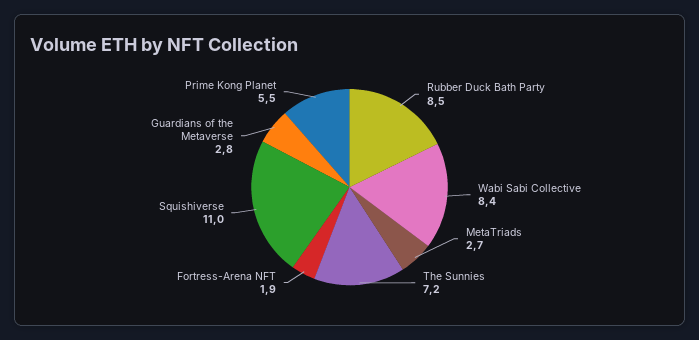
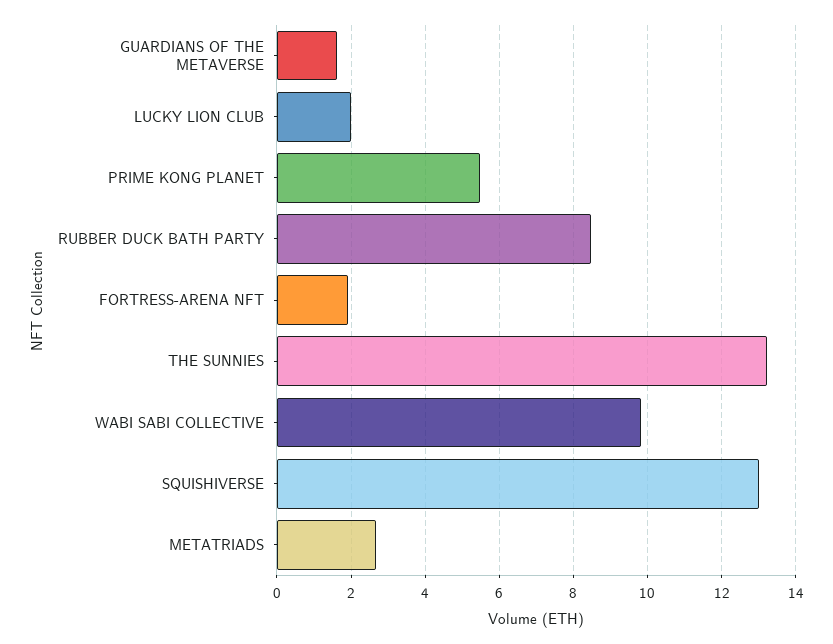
  {
    "Rubber Duck Bath Party": 8.5,
-   "Wabi Sabi Collective": 8.4,
+   "Wabi Sabi Collective": 9.8,
    "MetaTriads": 2.7,
-   "The Sunnies": 7.2,
+   "The Sunnies": 13.2,
    "Fortress-Arena NFT": 1.9,
-   "Squishiverse": 11,
+   "Squishiverse": 13,
-   "Guardians of the Metaverse": 2.8,
+   "Guardians of the Metaverse": 1.6,
-   "Prime Kong Planet": 5.5
+   "Prime Kong Planet": 5.5,
+   "LUCKY LION CLUB": 2
  }

